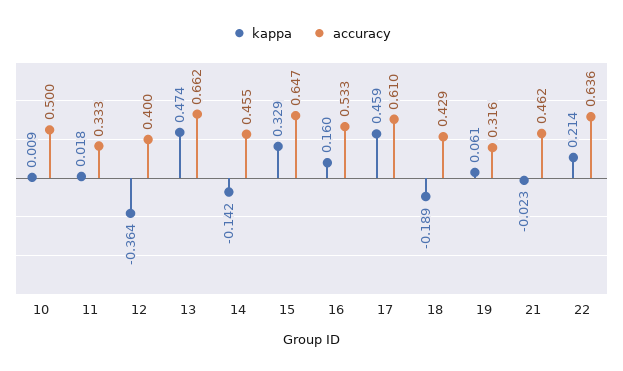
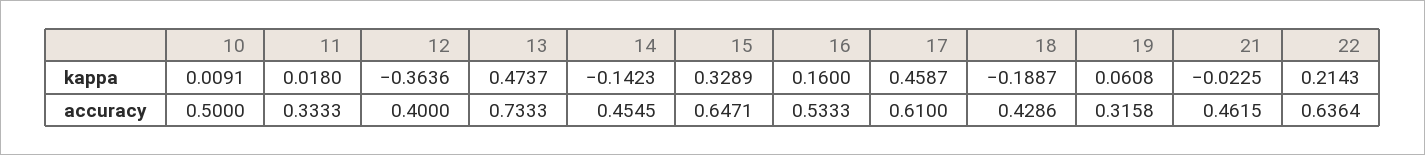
  {
    "kappa": {
      "10": 0.0091,
      "11": 0.018,
      "12": -0.3636,
      "13": 0.4737,
      "14": -0.1423,
      "15": 0.3289,
      "16": 0.16,
      "17": 0.4587,
      "18": -0.1887,
      "19": 0.0608,
      "21": -0.0225,
      "22": 0.2143
    },
    "accuracy": {
      "10": 0.5,
      "11": 0.3333,
      "12": 0.4,
-     "13": 0.662,
+     "13": 0.7333,
      "14": 0.4545,
      "15": 0.6471,
      "16": 0.5333,
      "17": 0.61,
      "18": 0.4286,
      "19": 0.3158,
      "21": 0.4615,
      "22": 0.6364
    }
  }

